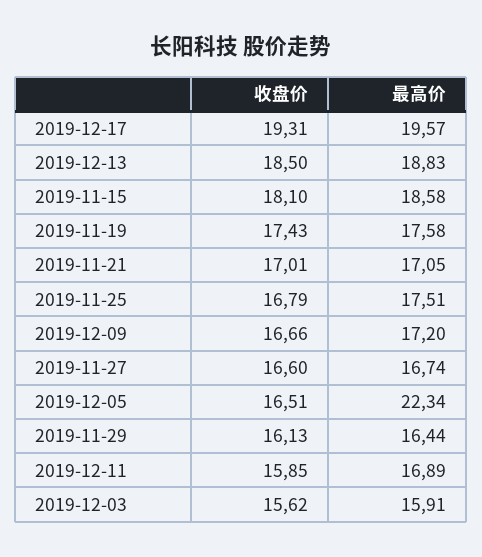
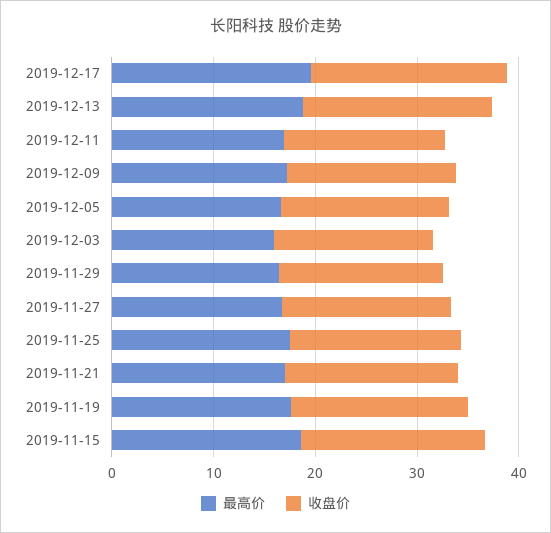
  {
    "收盘价": {
      "2019-12-17": 19.31,
      "2019-12-13": 18.5,
      "2019-11-15": 18.1,
      "2019-11-19": 17.43,
      "2019-11-21": 17.01,
      "2019-11-25": 16.79,
      "2019-12-09": 16.66,
      "2019-11-27": 16.6,
      "2019-12-05": 16.51,
      "2019-11-29": 16.13,
      "2019-12-11": 15.85,
      "2019-12-03": 15.62
    },
    "最高价": {
      "2019-12-17": 19.57,
      "2019-12-13": 18.83,
      "2019-11-15": 18.58,
      "2019-11-19": 17.58,
      "2019-11-21": 17.05,
      "2019-11-25": 17.51,
      "2019-12-09": 17.2,
      "2019-11-27": 16.74,
-     "2019-12-05": 22.34,
+     "2019-12-05": 16,
      "2019-11-29": 16.44,
      "2019-12-11": 16.89,
      "2019-12-03": 15.91
    }
  }

